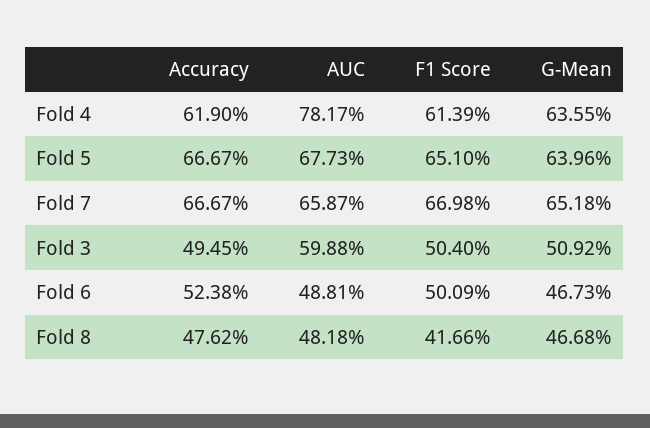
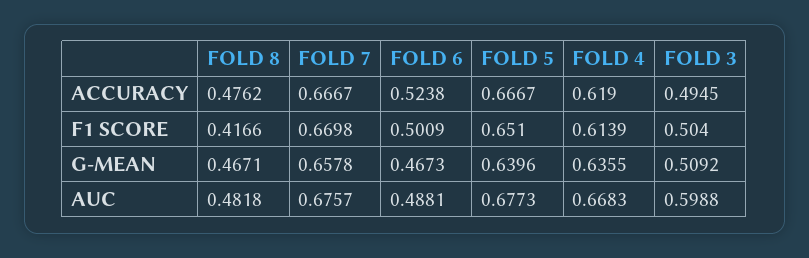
  {
    "Accuracy": {
      "Fold 4": 0.619,
      "Fold 5": 0.6667,
      "Fold 7": 0.6667,
      "Fold 3": 0.4945,
      "Fold 6": 0.5238,
      "Fold 8": 0.4762
    },
    "AUC": {
-     "Fold 4": 0.7817,
+     "Fold 4": 0.6683,
      "Fold 5": 0.6773,
-     "Fold 7": 0.6587,
+     "Fold 7": 0.6757,
      "Fold 3": 0.5988,
      "Fold 6": 0.4881,
      "Fold 8": 0.4818
    },
    "F1 Score": {
      "Fold 4": 0.6139,
      "Fold 5": 0.651,
      "Fold 7": 0.6698,
      "Fold 3": 0.504,
      "Fold 6": 0.5009,
      "Fold 8": 0.4166
    },
    "G-Mean": {
      "Fold 4": 0.6355,
      "Fold 5": 0.6396,
-     "Fold 7": 0.6518,
+     "Fold 7": 0.6578,
      "Fold 3": 0.5092,
      "Fold 6": 0.4673,
-     "Fold 8": 0.4668
+     "Fold 8": 0.4671
    }
  }

